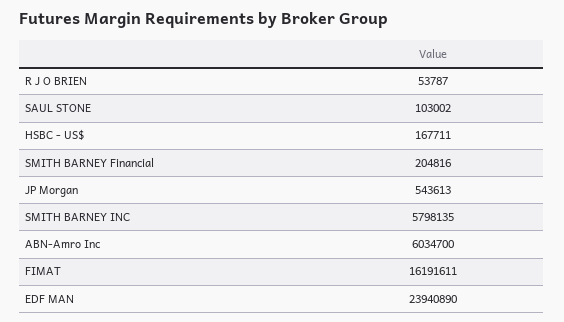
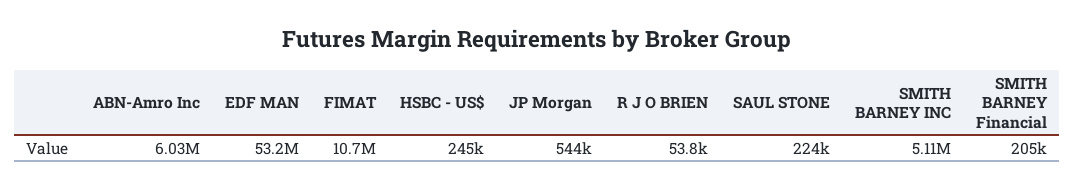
  {
    "R J O BRIEN": 53787,
-   "SAUL STONE": 103002,
+   "SAUL STONE": 224000,
-   "HSBC - US$": 167711,
+   "HSBC - US$": 245000,
    "SMITH BARNEY Financial": 204816,
    "JP Morgan": 543613,
-   "SMITH BARNEY INC": 5798135,
+   "SMITH BARNEY INC": 5110000,
    "ABN-Amro Inc": 6034700,
-   "FIMAT": 16191611,
+   "FIMAT": 10700000,
-   "EDF MAN": 23940890
+   "EDF MAN": 53200000
  }

